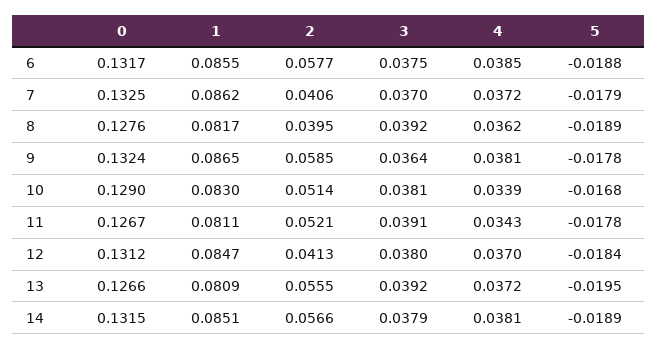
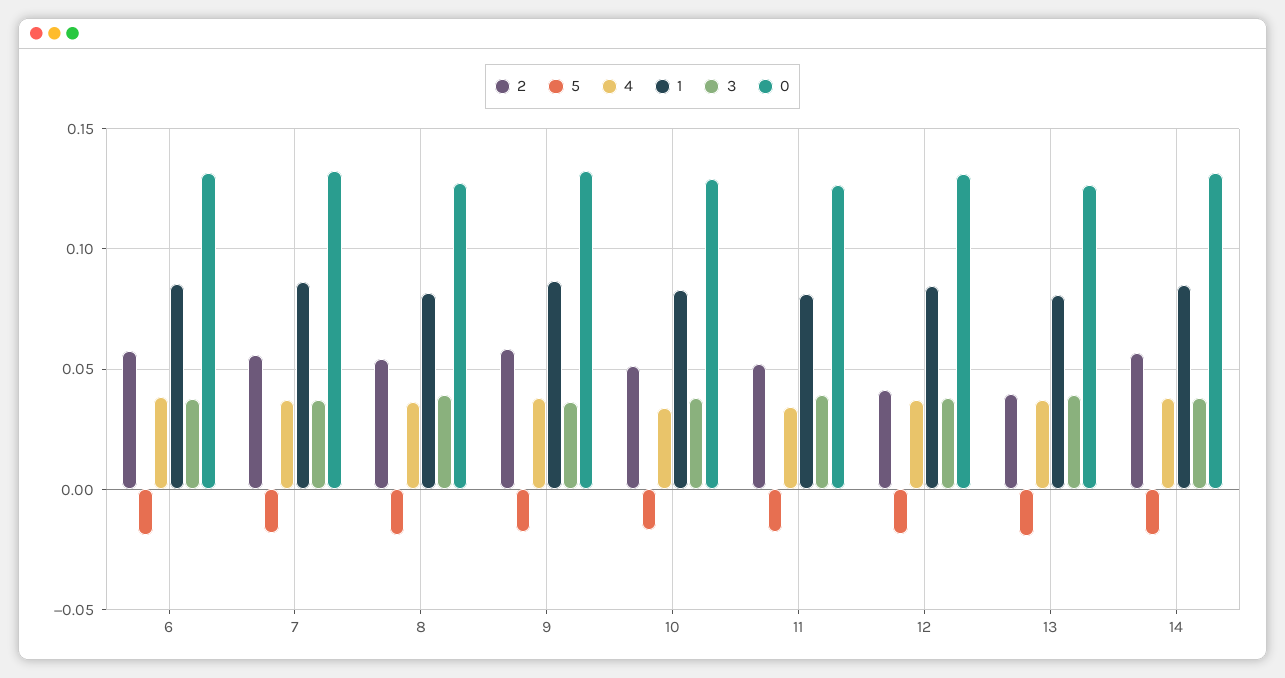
  {
    "0": {
      "6": 0.1317,
      "7": 0.1325,
      "8": 0.1276,
      "9": 0.1324,
      "10": 0.129,
      "11": 0.1267,
      "12": 0.1312,
      "13": 0.1266,
      "14": 0.1315
    },
    "1": {
      "6": 0.0855,
      "7": 0.0862,
      "8": 0.0817,
      "9": 0.0865,
      "10": 0.083,
      "11": 0.0811,
      "12": 0.0847,
      "13": 0.0809,
      "14": 0.0851
    },
    "2": {
      "6": 0.0577,
-     "7": 0.0406,
+     "7": 0.055,
-     "8": 0.0395,
+     "8": 0.055,
      "9": 0.0585,
      "10": 0.0514,
      "11": 0.0521,
      "12": 0.0413,
-     "13": 0.0555,
+     "13": 0.04,
      "14": 0.0566
    },
    "3": {
      "6": 0.0375,
      "7": 0.037,
      "8": 0.0392,
      "9": 0.0364,
      "10": 0.0381,
      "11": 0.0391,
      "12": 0.038,
      "13": 0.0392,
      "14": 0.0379
    },
    "4": {
      "6": 0.0385,
      "7": 0.0372,
      "8": 0.0362,
      "9": 0.0381,
      "10": 0.0339,
      "11": 0.0343,
      "12": 0.037,
      "13": 0.0372,
      "14": 0.0381
    },
    "5": {
      "6": -0.0188,
      "7": -0.0179,
      "8": -0.0189,
      "9": -0.0178,
      "10": -0.0168,
      "11": -0.0178,
      "12": -0.0184,
      "13": -0.0195,
      "14": -0.0189
    }
  }

